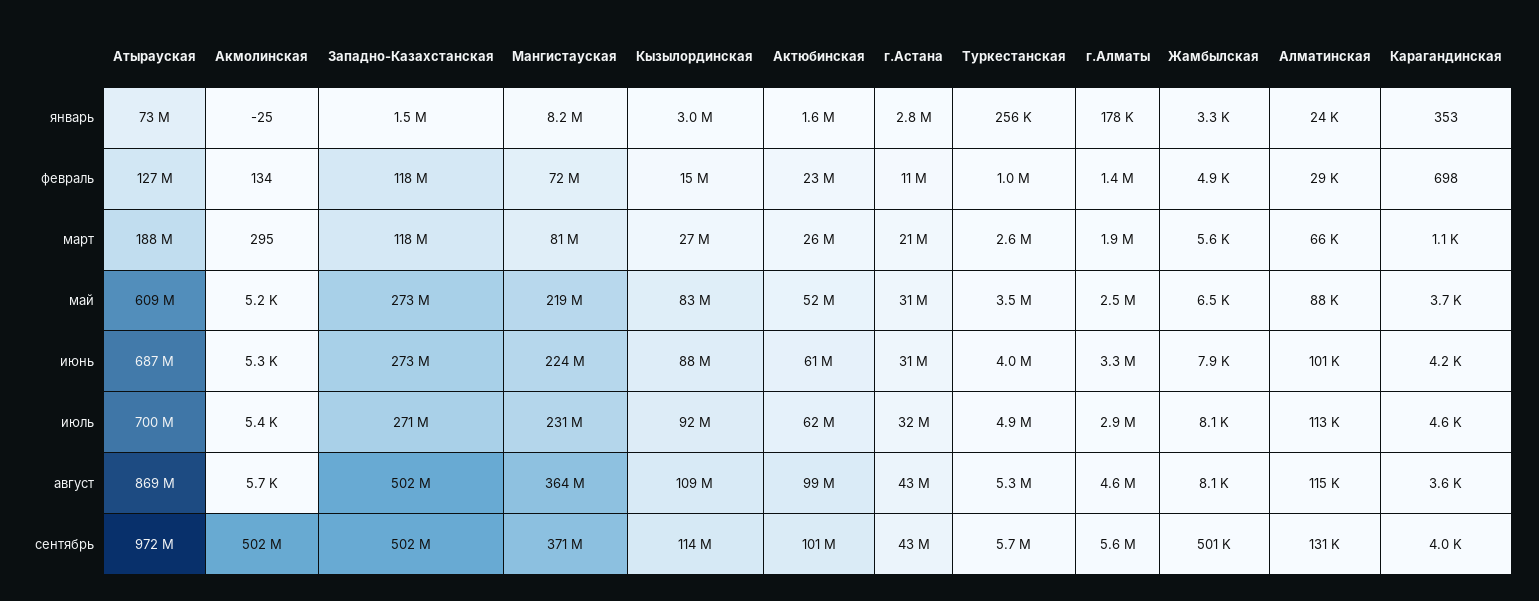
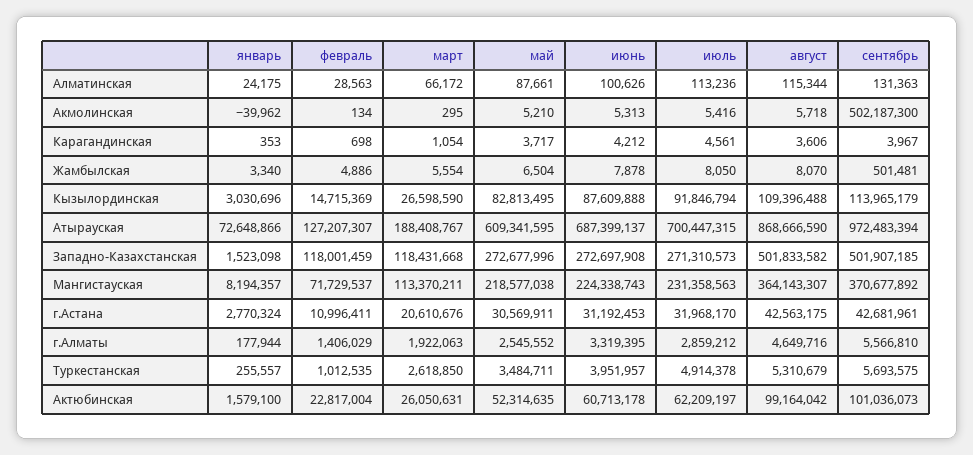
  {
    "Атырауская": {
      "январь": 72648866,
      "февраль": 127207307,
      "март": 188408767,
      "май": 609341595,
      "июнь": 687399137,
      "июль": 700447315,
      "август": 868666590,
      "сентябрь": 972483394
    },
    "Акмолинская": {
-     "январь": -25,
+     "январь": -39962,
      "февраль": 134,
      "март": 295,
      "май": 5210,
      "июнь": 5313,
      "июль": 5416,
      "август": 5718,
      "сентябрь": 502187300
    },
    "Западно-Казахстанская": {
      "январь": 1523098,
      "февраль": 118001459,
      "март": 118431668,
      "май": 272677996,
      "июнь": 272697908,
      "июль": 271310573,
      "август": 501833582,
      "сентябрь": 501907185
    },
    "Мангистауская": {
      "январь": 8194357,
      "февраль": 71729537,
-     "март": 81000000,
+     "март": 113370211,
      "май": 218577038,
      "июнь": 224338743,
      "июль": 231358563,
      "август": 364143307,
      "сентябрь": 370677892
    },
    "Кызылординская": {
      "январь": 3030696,
      "февраль": 14715369,
      "март": 26598590,
      "май": 82813495,
      "июнь": 87609888,
      "июль": 91846794,
      "август": 109396488,
      "сентябрь": 113965179
    },
    "Актюбинская": {
      "январь": 1579100,
      "февраль": 22817004,
      "март": 26050631,
      "май": 52314635,
      "июнь": 60713178,
      "июль": 62209197,
      "август": 99164042,
      "сентябрь": 101036073
    },
    "г.Астана": {
      "январь": 2770324,
      "февраль": 10996411,
      "март": 20610676,
      "май": 30569911,
      "июнь": 31192453,
      "июль": 31968170,
      "август": 42563175,
      "сентябрь": 42681961
    },
    "Туркестанская": {
      "январь": 255557,
      "февраль": 1012535,
      "март": 2618850,
      "май": 3484711,
      "июнь": 3951957,
      "июль": 4914378,
      "август": 5310679,
      "сентябрь": 5693575
    },
    "г.Алматы": {
      "январь": 177944,
      "февраль": 1406029,
      "март": 1922063,
      "май": 2545552,
      "июнь": 3319395,
      "июль": 2859212,
      "август": 4649716,
      "сентябрь": 5566810
    },
    "Жамбылская": {
      "январь": 3340,
      "февраль": 4886,
      "март": 5554,
      "май": 6504,
      "июнь": 7878,
      "июль": 8050,
      "август": 8070,
      "сентябрь": 501481
    },
    "Алматинская": {
      "январь": 24175,
      "февраль": 28563,
      "март": 66172,
      "май": 87661,
      "июнь": 100626,
      "июль": 113236,
      "август": 115344,
      "сентябрь": 131363
    },
    "Карагандинская": {
      "январь": 353,
      "февраль": 698,
      "март": 1054,
      "май": 3717,
      "июнь": 4212,
      "июль": 4561,
      "август": 3606,
      "сентябрь": 3967
    }
  }

